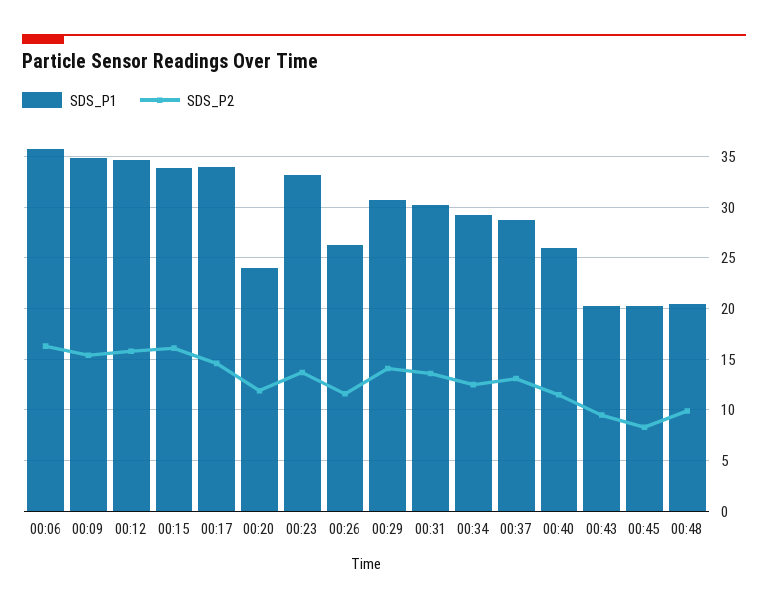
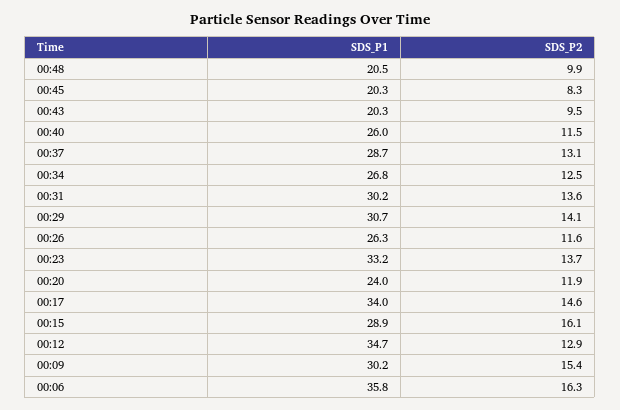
  {
    "SDS_P1": {
      "00:06": 35.8,
-     "00:09": 35,
+     "00:09": 30.2,
      "00:12": 34.7,
-     "00:15": 34,
+     "00:15": 28.9,
      "00:17": 34,
      "00:20": 24,
      "00:23": 33.2,
      "00:26": 26.3,
      "00:29": 30.7,
      "00:31": 30.2,
-     "00:34": 29,
+     "00:34": 26.8,
      "00:37": 28.7,
      "00:40": 26,
      "00:43": 20.3,
      "00:45": 20.3,
      "00:48": 20.5
    },
    "SDS_P2": {
      "00:06": 16.3,
      "00:09": 15.4,
-     "00:12": 16,
+     "00:12": 12.9,
      "00:15": 16.1,
      "00:17": 14.6,
      "00:20": 11.9,
      "00:23": 13.7,
      "00:26": 11.6,
      "00:29": 14.1,
      "00:31": 13.6,
      "00:34": 12.5,
      "00:37": 13.1,
      "00:40": 11.5,
      "00:43": 9.5,
      "00:45": 8.3,
      "00:48": 9.9
    }
  }

